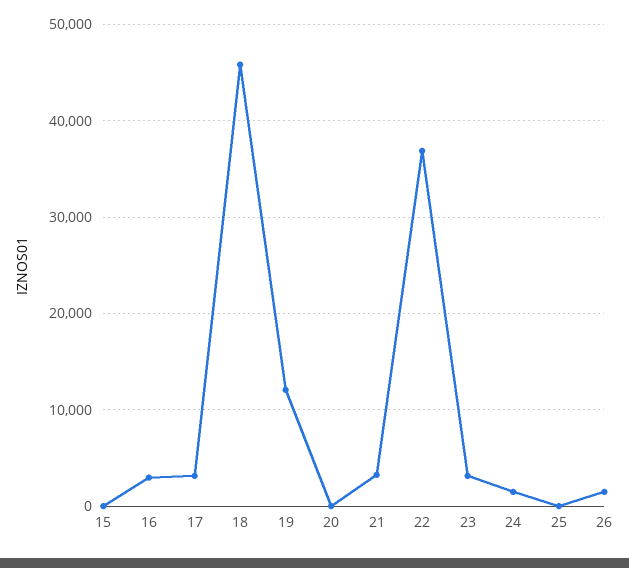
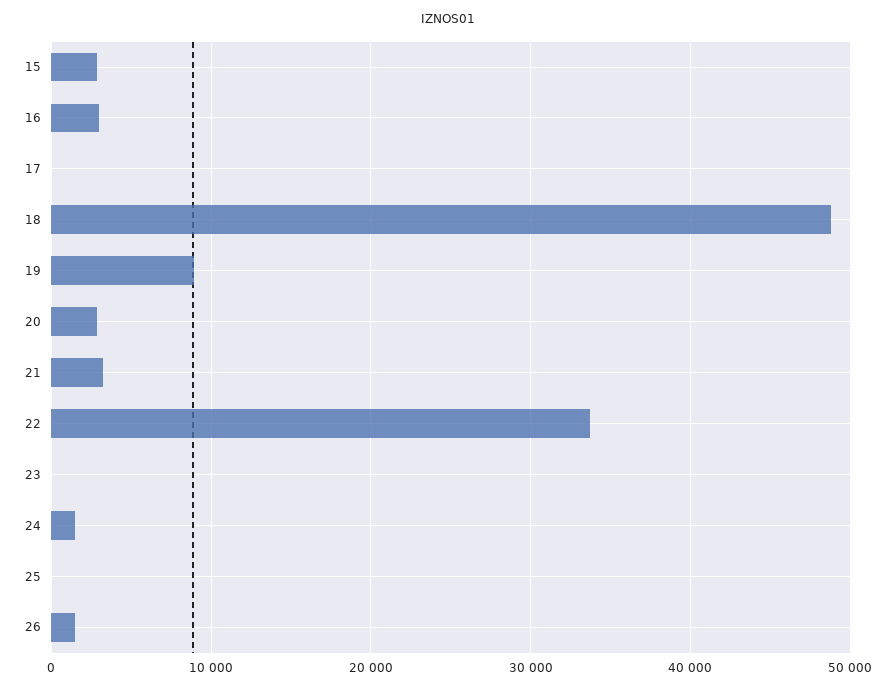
  {
-   "15": 0,
+   "15": 3000,
    "16": 3000,
-   "17": 3000,
+   "17": 0,
-   "18": 46000,
+   "18": 49000,
-   "19": 12000,
+   "19": 9000,
-   "20": 0,
+   "20": 3000,
    "21": 3000,
-   "22": 37000,
+   "22": 34000,
-   "23": 3000,
+   "23": 0,
    "24": 1000,
    "25": 0,
    "26": 1000
  }

